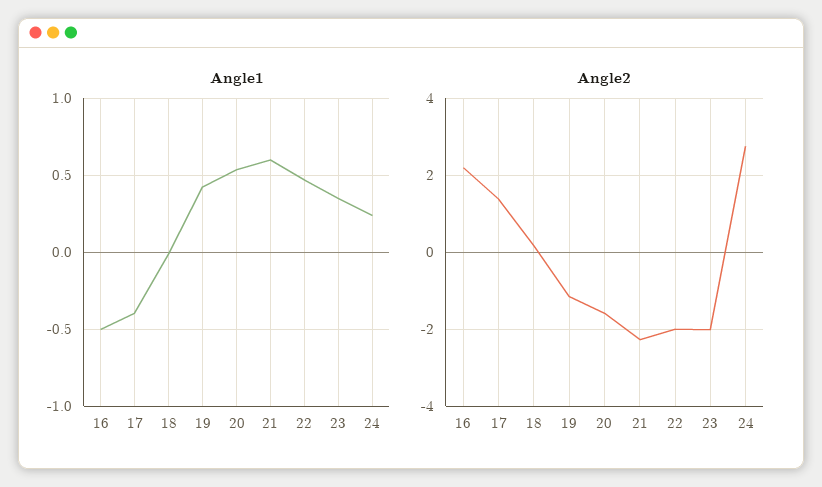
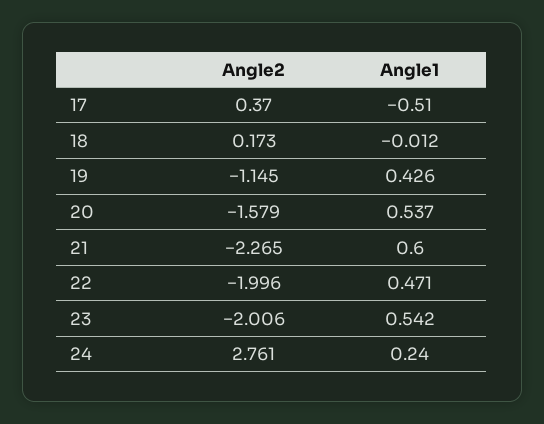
  {
    "Angle1": {
-     "16": -0.5,
-     "17": -0.4,
+     "17": -0.51,
      "18": -0.012,
      "19": 0.426,
      "20": 0.537,
      "21": 0.6,
      "22": 0.471,
-     "23": 0.35,
+     "23": 0.542,
      "24": 0.24
    },
    "Angle2": {
-     "16": 2.2,
-     "17": 1.4,
+     "17": 0.37,
      "18": 0.173,
      "19": -1.145,
      "20": -1.579,
      "21": -2.265,
      "22": -1.996,
      "23": -2.006,
      "24": 2.761
    }
  }

